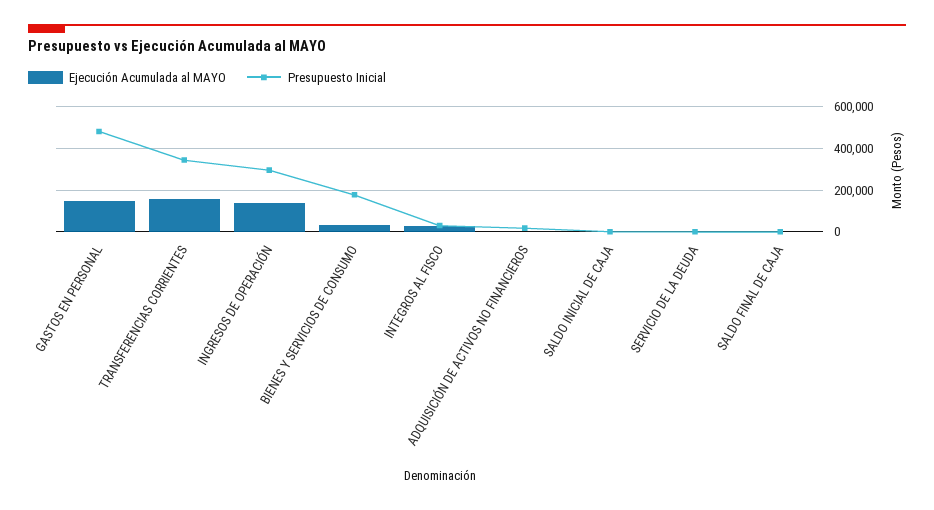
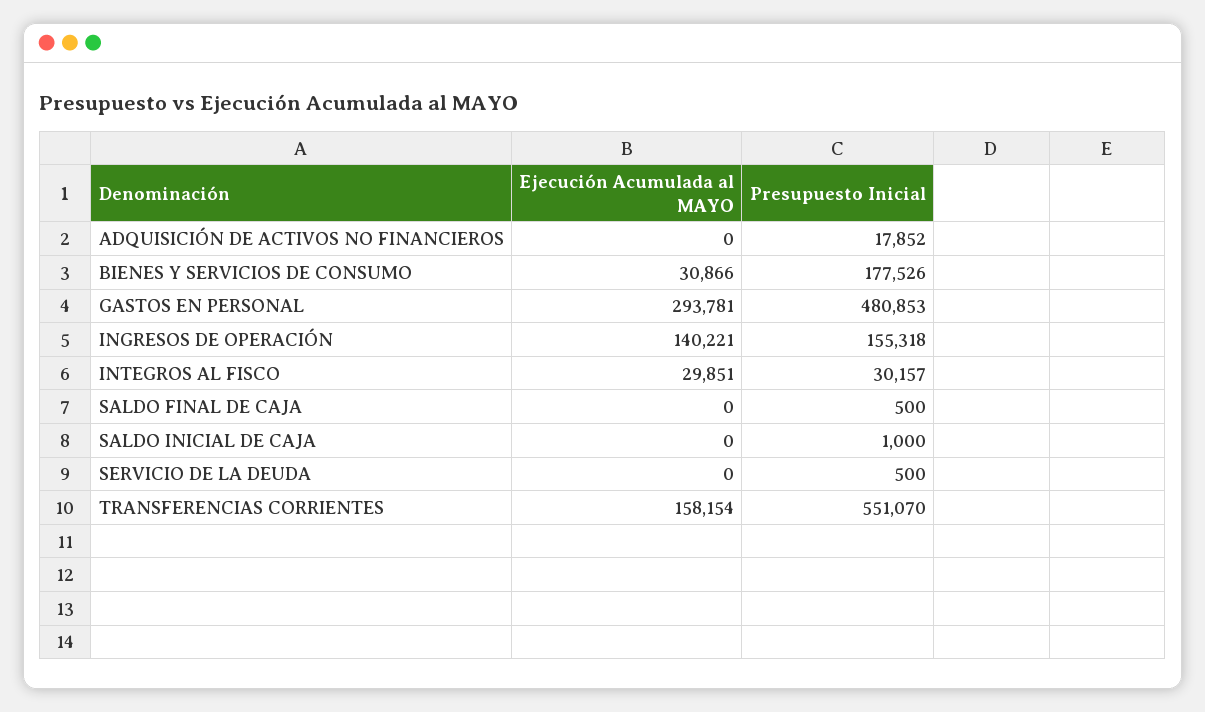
  {
    "Ejecución Acumulada al MAYO": {
-     "GASTOS EN PERSONAL": 150000,
+     "GASTOS EN PERSONAL": 293781,
      "TRANSFERENCIAS CORRIENTES": 158154,
      "INGRESOS DE OPERACIÓN": 140221,
      "BIENES Y SERVICIOS DE CONSUMO": 30866,
      "INTEGROS AL FISCO": 29851,
      "ADQUISICIÓN DE ACTIVOS NO FINANCIEROS": 0,
      "SALDO INICIAL DE CAJA": 0,
      "SERVICIO DE LA DEUDA": 0,
      "SALDO FINAL DE CAJA": 0
    },
    "Presupuesto Inicial": {
      "GASTOS EN PERSONAL": 480853,
-     "TRANSFERENCIAS CORRIENTES": 350000,
+     "TRANSFERENCIAS CORRIENTES": 551070,
-     "INGRESOS DE OPERACIÓN": 300000,
+     "INGRESOS DE OPERACIÓN": 155318,
      "BIENES Y SERVICIOS DE CONSUMO": 177526,
      "INTEGROS AL FISCO": 30157,
      "ADQUISICIÓN DE ACTIVOS NO FINANCIEROS": 17852,
      "SALDO INICIAL DE CAJA": 1000,
      "SERVICIO DE LA DEUDA": 500,
      "SALDO FINAL DE CAJA": 500
    }
  }

